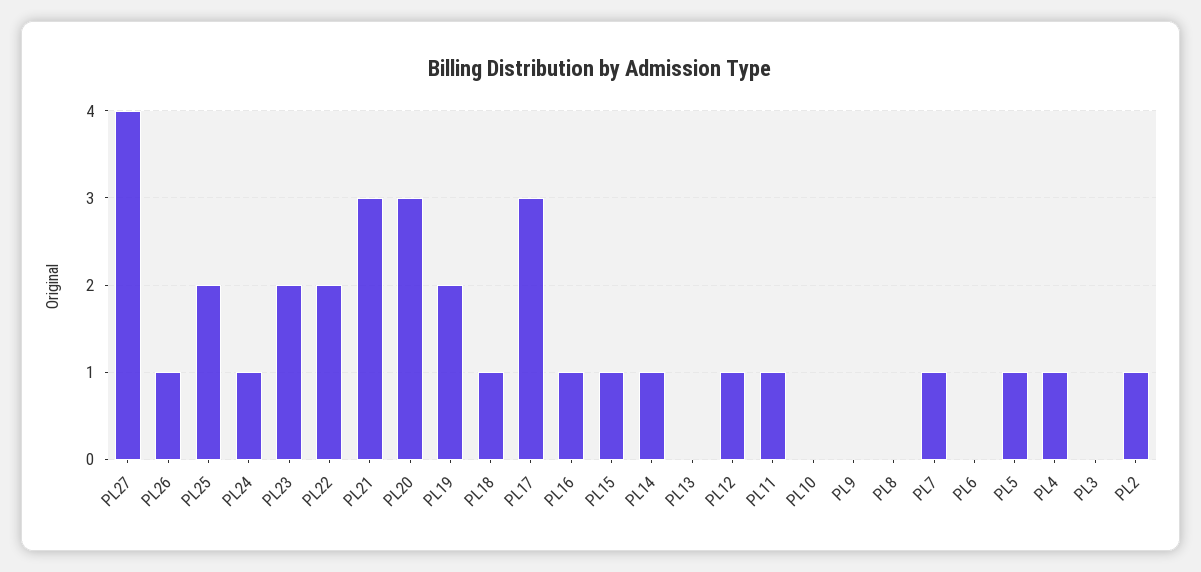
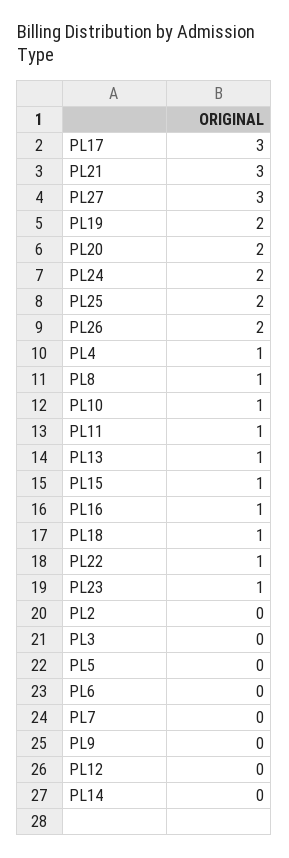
  {
-   "PL27": 4,
+   "PL27": 3,
-   "PL26": 1,
+   "PL26": 2,
    "PL25": 2,
-   "PL24": 1,
+   "PL24": 2,
-   "PL23": 2,
+   "PL23": 1,
-   "PL22": 2,
+   "PL22": 1,
    "PL21": 3,
-   "PL20": 3,
+   "PL20": 2,
    "PL19": 2,
    "PL18": 1,
    "PL17": 3,
    "PL16": 1,
    "PL15": 1,
-   "PL14": 1,
+   "PL14": 0,
-   "PL13": 0,
+   "PL13": 1,
-   "PL12": 1,
+   "PL12": 0,
    "PL11": 1,
-   "PL10": 0,
+   "PL10": 1,
    "PL9": 0,
-   "PL8": 0,
+   "PL8": 1,
-   "PL7": 1,
+   "PL7": 0,
    "PL6": 0,
-   "PL5": 1,
+   "PL5": 0,
    "PL4": 1,
    "PL3": 0,
-   "PL2": 1
+   "PL2": 0
  }

